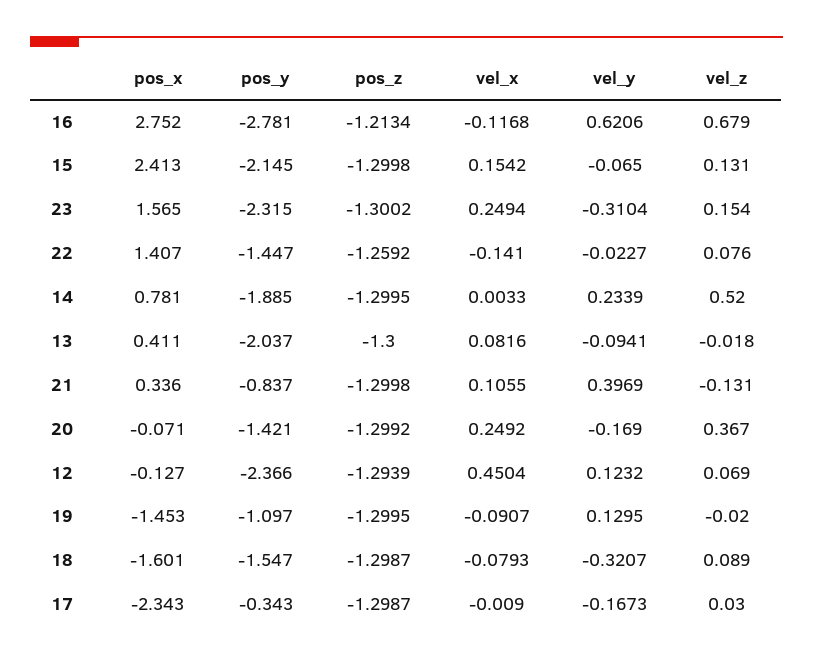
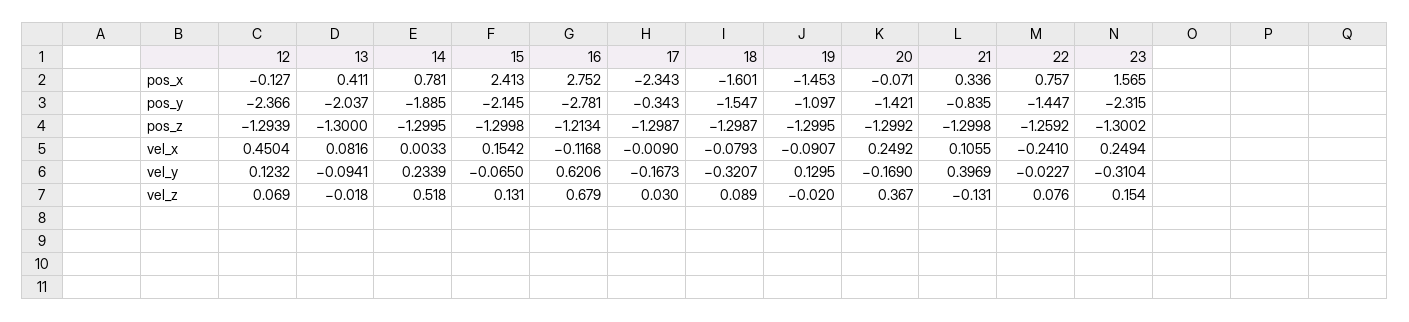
  {
    "pos_x": {
      "16": 2.752,
      "15": 2.413,
      "23": 1.565,
-     "22": 1.407,
+     "22": 0.757,
      "14": 0.781,
      "13": 0.411,
      "21": 0.336,
      "20": -0.071,
      "12": -0.127,
      "19": -1.453,
      "18": -1.601,
      "17": -2.343
    },
    "pos_y": {
      "16": -2.781,
      "15": -2.145,
      "23": -2.315,
      "22": -1.447,
      "14": -1.885,
      "13": -2.037,
-     "21": -0.837,
+     "21": -0.835,
      "20": -1.421,
      "12": -2.366,
      "19": -1.097,
      "18": -1.547,
      "17": -0.343
    },
    "pos_z": {
      "16": -1.2134,
      "15": -1.2998,
      "23": -1.3002,
      "22": -1.2592,
      "14": -1.2995,
      "13": -1.3,
      "21": -1.2998,
      "20": -1.2992,
      "12": -1.2939,
      "19": -1.2995,
      "18": -1.2987,
      "17": -1.2987
    },
    "vel_x": {
      "16": -0.1168,
      "15": 0.1542,
      "23": 0.2494,
-     "22": -0.141,
+     "22": -0.241,
      "14": 0.0033,
      "13": 0.0816,
      "21": 0.1055,
      "20": 0.2492,
      "12": 0.4504,
      "19": -0.0907,
      "18": -0.0793,
      "17": -0.009
    },
    "vel_y": {
      "16": 0.6206,
      "15": -0.065,
      "23": -0.3104,
      "22": -0.0227,
      "14": 0.2339,
      "13": -0.0941,
      "21": 0.3969,
      "20": -0.169,
      "12": 0.1232,
      "19": 0.1295,
      "18": -0.3207,
      "17": -0.1673
    },
    "vel_z": {
      "16": 0.679,
      "15": 0.131,
      "23": 0.154,
      "22": 0.076,
-     "14": 0.52,
+     "14": 0.518,
      "13": -0.018,
      "21": -0.131,
      "20": 0.367,
      "12": 0.069,
      "19": -0.02,
      "18": 0.089,
      "17": 0.03
    }
  }

